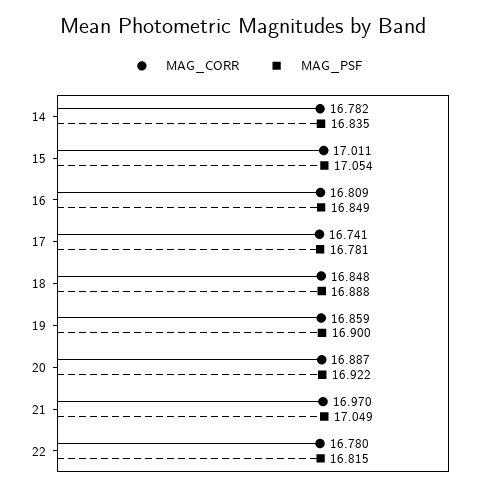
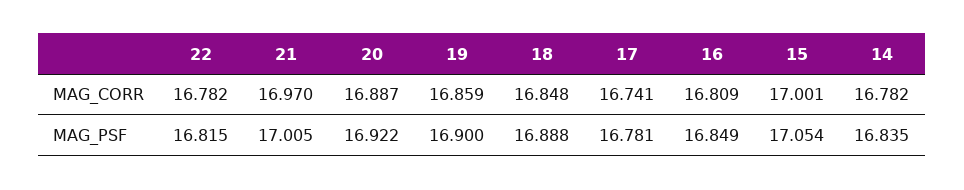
  {
    "MAG_CORR": {
      "14": 16.782,
-     "15": 17.011,
+     "15": 17.001,
      "16": 16.809,
      "17": 16.741,
      "18": 16.848,
      "19": 16.859,
      "20": 16.887,
      "21": 16.97,
-     "22": 16.78
+     "22": 16.782
    },
    "MAG_PSF": {
      "14": 16.835,
      "15": 17.054,
      "16": 16.849,
      "17": 16.781,
      "18": 16.888,
      "19": 16.9,
      "20": 16.922,
-     "21": 17.049,
+     "21": 17.005,
      "22": 16.815
    }
  }

